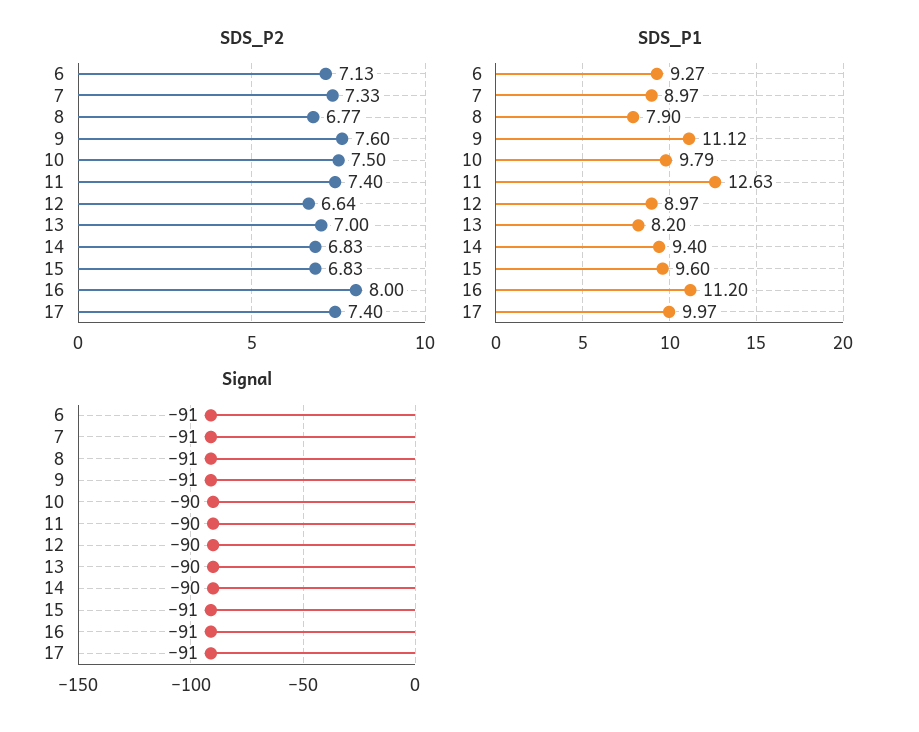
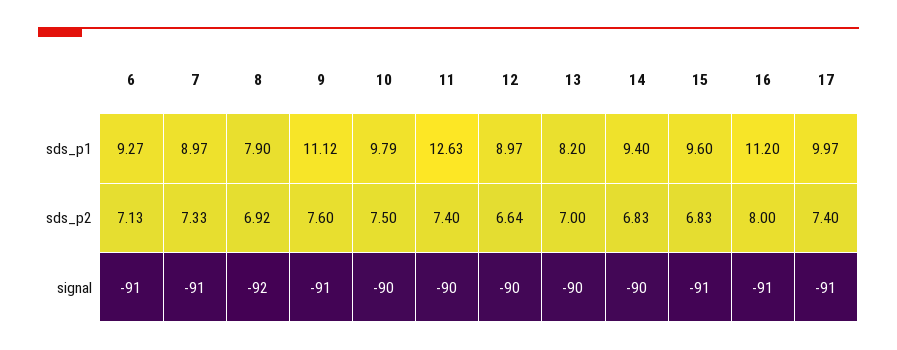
  {
    "SDS_P2": {
      "6": 7.13,
      "7": 7.33,
-     "8": 6.77,
+     "8": 6.92,
      "9": 7.6,
      "10": 7.5,
      "11": 7.4,
      "12": 6.64,
      "13": 7,
      "14": 6.83,
      "15": 6.83,
      "16": 8,
      "17": 7.4
    },
    "SDS_P1": {
      "6": 9.27,
      "7": 8.97,
      "8": 7.9,
      "9": 11.12,
      "10": 9.79,
      "11": 12.63,
      "12": 8.97,
      "13": 8.2,
      "14": 9.4,
      "15": 9.6,
      "16": 11.2,
      "17": 9.97
    },
    "Signal": {
      "6": -91,
      "7": -91,
-     "8": -91,
+     "8": -92,
      "9": -91,
      "10": -90,
      "11": -90,
      "12": -90,
      "13": -90,
      "14": -90,
      "15": -91,
      "16": -91,
      "17": -91
    }
  }

